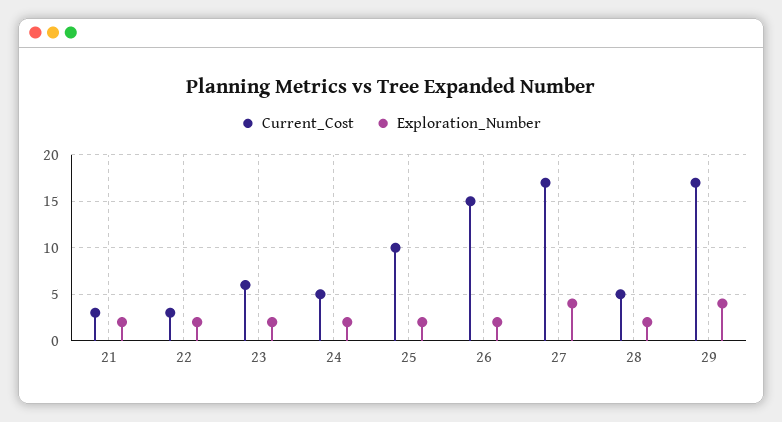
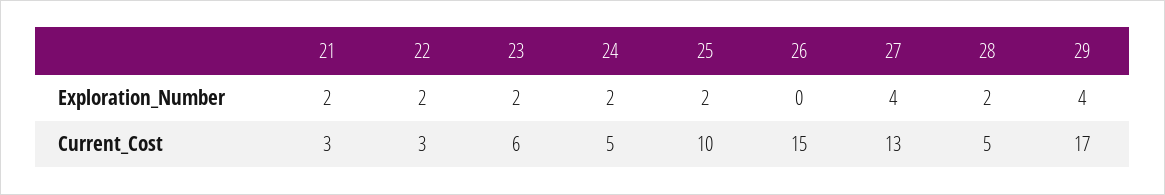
  {
    "Current_Cost": {
      "21": 3,
      "22": 3,
      "23": 6,
      "24": 5,
      "25": 10,
      "26": 15,
-     "27": 17,
+     "27": 13,
      "28": 5,
      "29": 17
    },
    "Exploration_Number": {
      "21": 2,
      "22": 2,
      "23": 2,
      "24": 2,
      "25": 2,
-     "26": 2,
+     "26": 0,
      "27": 4,
      "28": 2,
      "29": 4
    }
  }

